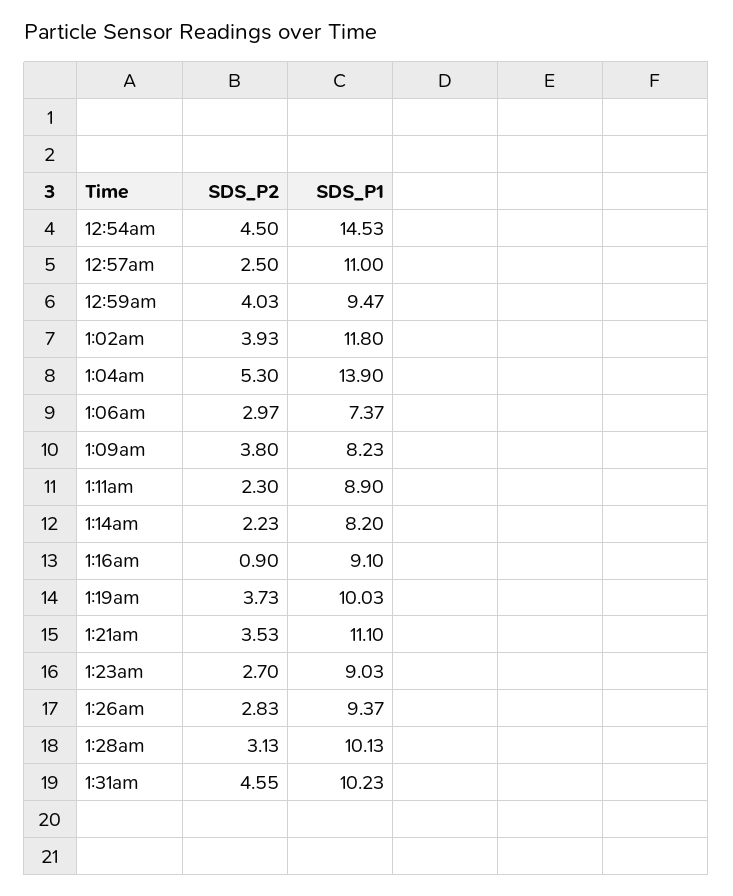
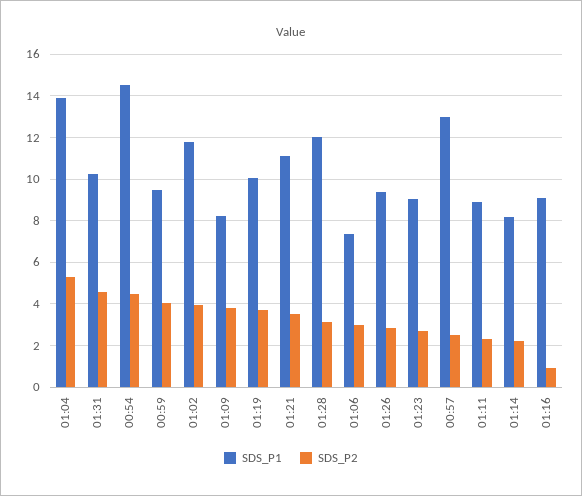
  {
    "SDS_P2": {
      "12:54am": 4.5,
      "12:57am": 2.5,
      "12:59am": 4.03,
      "1:02am": 3.93,
      "1:04am": 5.3,
      "1:06am": 2.97,
      "1:09am": 3.8,
      "1:11am": 2.3,
      "1:14am": 2.23,
      "1:16am": 0.9,
      "1:19am": 3.73,
      "1:21am": 3.53,
      "1:23am": 2.7,
      "1:26am": 2.83,
      "1:28am": 3.13,
      "1:31am": 4.55
    },
    "SDS_P1": {
      "12:54am": 14.53,
-     "12:57am": 11,
+     "12:57am": 13,
      "12:59am": 9.47,
      "1:02am": 11.8,
      "1:04am": 13.9,
      "1:06am": 7.37,
      "1:09am": 8.23,
      "1:11am": 8.9,
      "1:14am": 8.2,
      "1:16am": 9.1,
      "1:19am": 10.03,
      "1:21am": 11.1,
      "1:23am": 9.03,
      "1:26am": 9.37,
-     "1:28am": 10.13,
+     "1:28am": 12,
      "1:31am": 10.23
    }
  }

